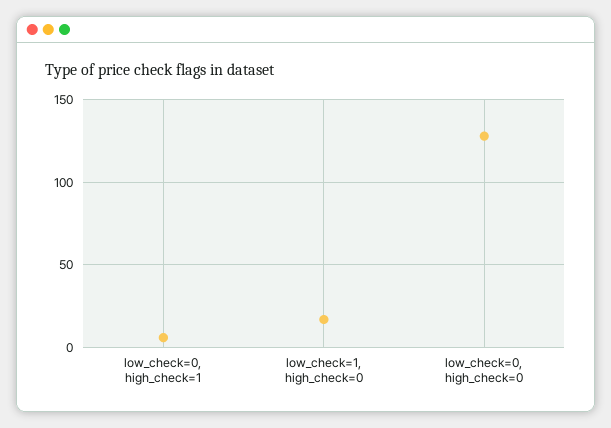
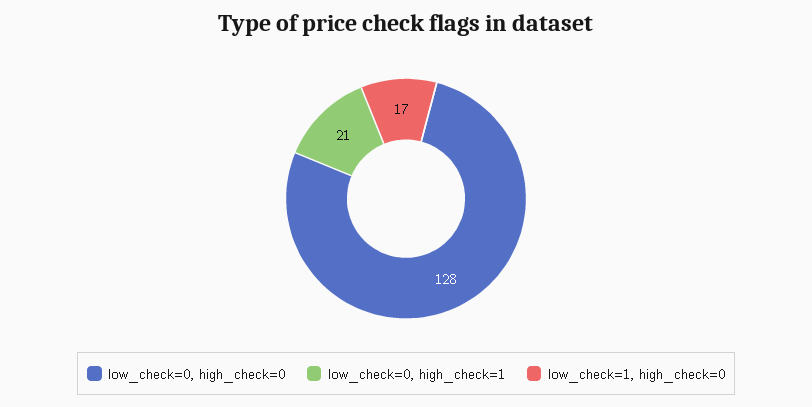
  {
-   "low_check=0, high_check=1": 5,
+   "low_check=0, high_check=1": 21,
    "low_check=1, high_check=0": 17,
    "low_check=0, high_check=0": 128
  }

